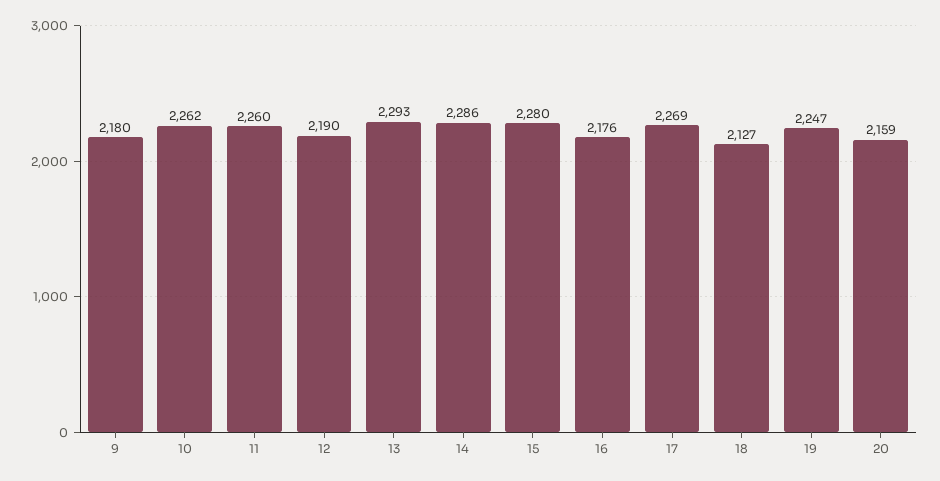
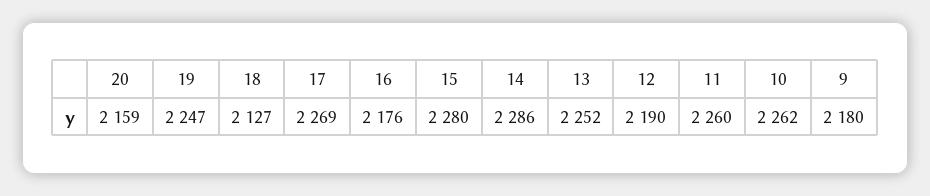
  {
    "9": 2180,
    "10": 2262,
    "11": 2260,
    "12": 2190,
-   "13": 2293,
+   "13": 2252,
    "14": 2286,
    "15": 2280,
    "16": 2176,
    "17": 2269,
    "18": 2127,
    "19": 2247,
    "20": 2159
  }

